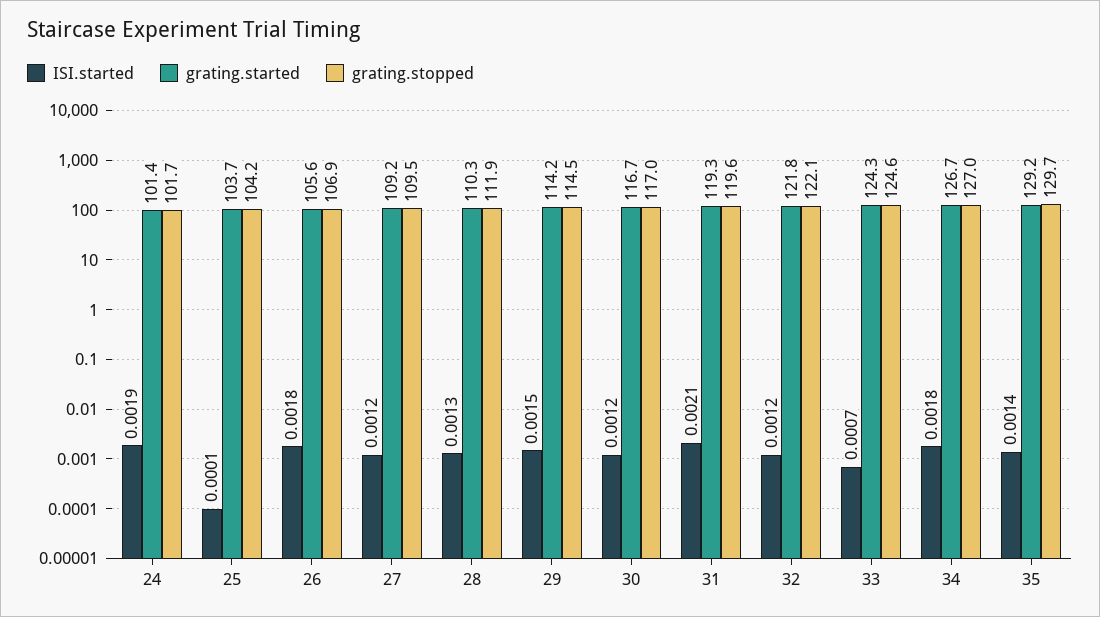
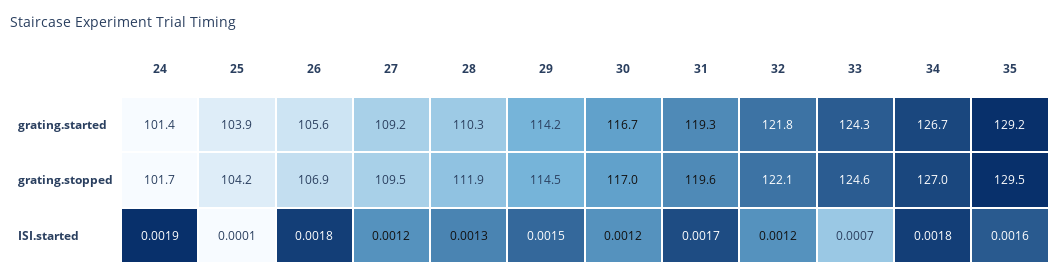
  {
    "ISI.started": {
      "24": 0.0019,
      "25": 0.0001,
      "26": 0.0018,
      "27": 0.0012,
      "28": 0.0013,
      "29": 0.0015,
      "30": 0.0012,
-     "31": 0.0021,
+     "31": 0.0017,
      "32": 0.0012,
      "33": 0.0007,
      "34": 0.0018,
-     "35": 0.0014
+     "35": 0.0016
    },
    "grating.started": {
      "24": 101.4,
-     "25": 103.7,
+     "25": 103.9,
      "26": 105.6,
      "27": 109.2,
      "28": 110.3,
      "29": 114.2,
      "30": 116.7,
      "31": 119.3,
      "32": 121.8,
      "33": 124.3,
      "34": 126.7,
      "35": 129.2
    },
    "grating.stopped": {
      "24": 101.7,
      "25": 104.2,
      "26": 106.9,
      "27": 109.5,
      "28": 111.9,
      "29": 114.5,
      "30": 117,
      "31": 119.6,
      "32": 122.1,
      "33": 124.6,
      "34": 127,
-     "35": 129.7
+     "35": 129.5
    }
  }

